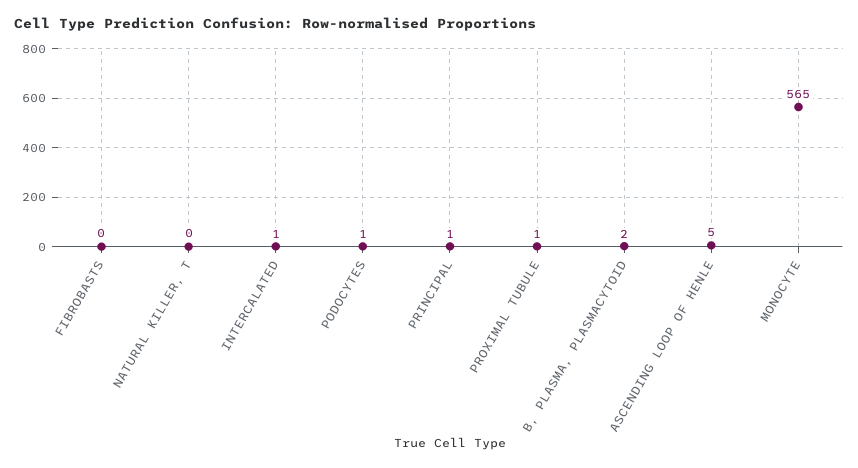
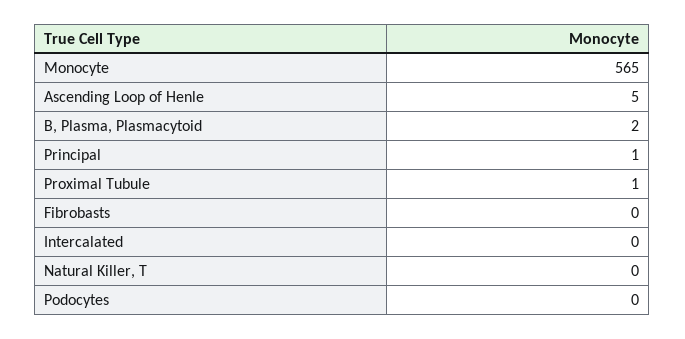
  {
    "FIBROBASTS": 0,
    "NATURAL KILLER, T": 0,
-   "INTERCALATED": 1,
+   "INTERCALATED": 0,
-   "PODOCYTES": 1,
+   "PODOCYTES": 0,
    "PRINCIPAL": 1,
    "PROXIMAL TUBULE": 1,
    "B, PLASMA, PLASMACYTOID": 2,
    "ASCENDING LOOP OF HENLE": 5,
    "MONOCYTE": 565
  }

